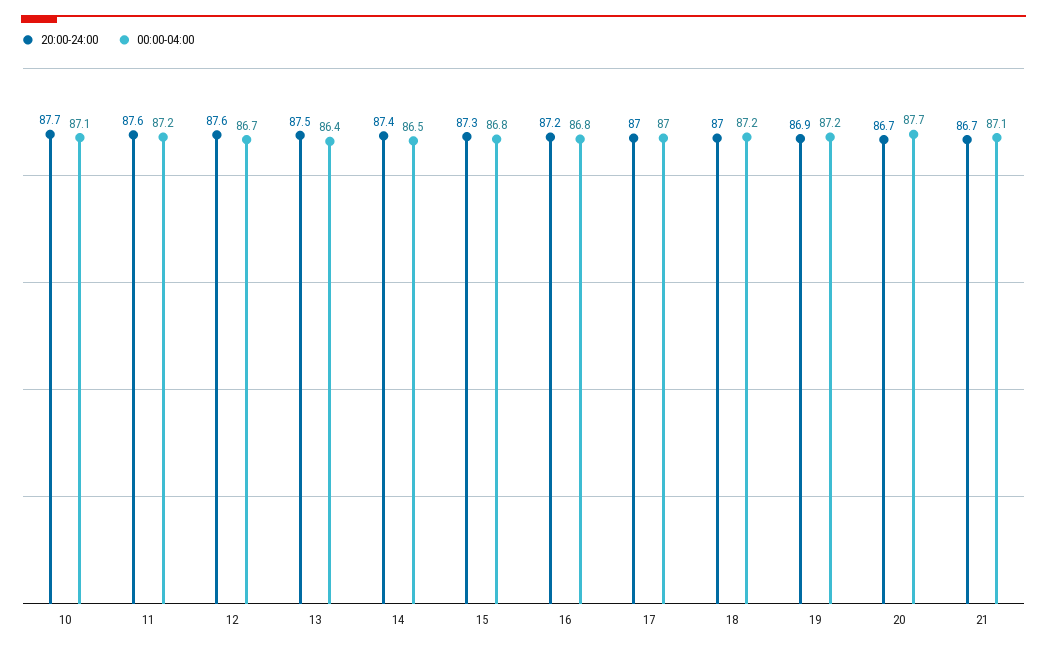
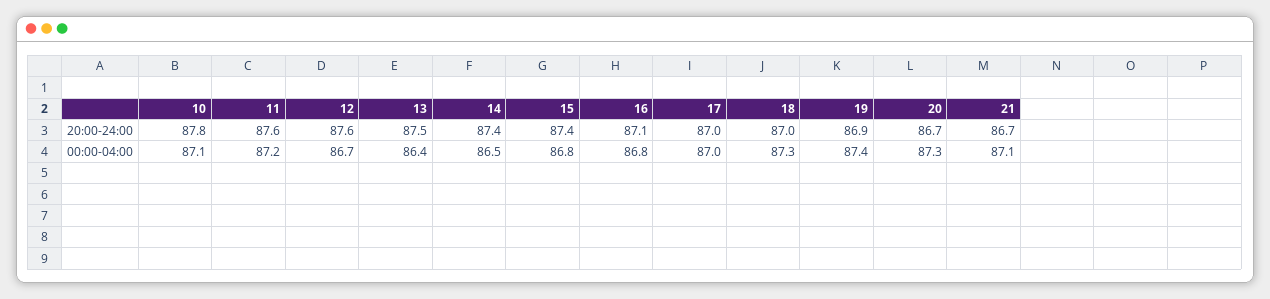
  {
    "20:00-24:00": {
-     "10": 87.7,
+     "10": 87.8,
      "11": 87.6,
      "12": 87.6,
      "13": 87.5,
      "14": 87.4,
-     "15": 87.3,
+     "15": 87.4,
-     "16": 87.2,
+     "16": 87.1,
      "17": 87,
      "18": 87,
      "19": 86.9,
      "20": 86.7,
      "21": 86.7
    },
    "00:00-04:00": {
      "10": 87.1,
      "11": 87.2,
      "12": 86.7,
      "13": 86.4,
      "14": 86.5,
      "15": 86.8,
      "16": 86.8,
      "17": 87,
-     "18": 87.2,
+     "18": 87.3,
-     "19": 87.2,
+     "19": 87.4,
-     "20": 87.7,
+     "20": 87.3,
      "21": 87.1
    }
  }

